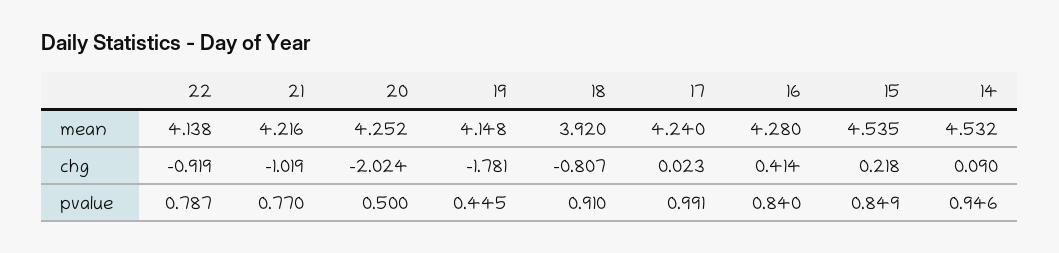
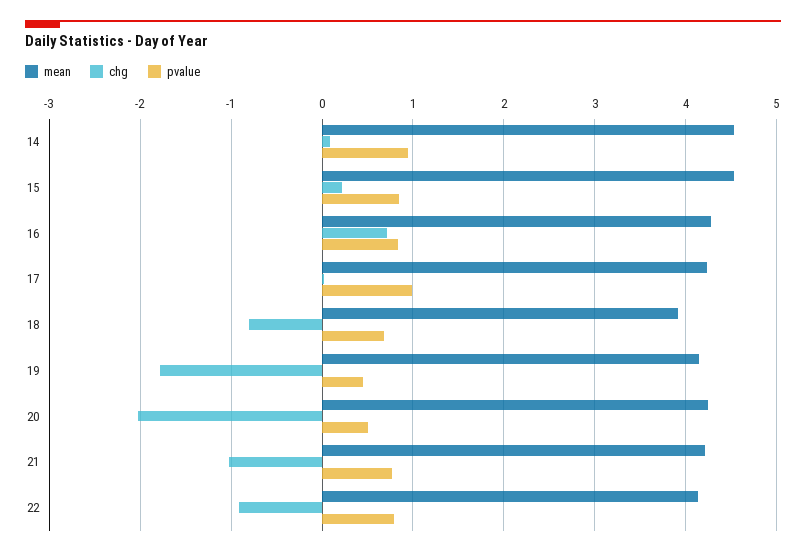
  {
    "mean": {
      "22": 4.138,
      "21": 4.216,
      "20": 4.252,
      "19": 4.148,
      "18": 3.92,
      "17": 4.24,
      "16": 4.28,
      "15": 4.535,
      "14": 4.532
    },
    "chg": {
      "22": -0.919,
      "21": -1.019,
      "20": -2.024,
      "19": -1.781,
      "18": -0.807,
      "17": 0.023,
-     "16": 0.414,
+     "16": 0.7,
      "15": 0.218,
      "14": 0.09
    },
    "pvalue": {
      "22": 0.787,
      "21": 0.77,
      "20": 0.5,
      "19": 0.445,
-     "18": 0.91,
+     "18": 0.7,
      "17": 0.991,
      "16": 0.84,
      "15": 0.849,
      "14": 0.946
    }
  }

